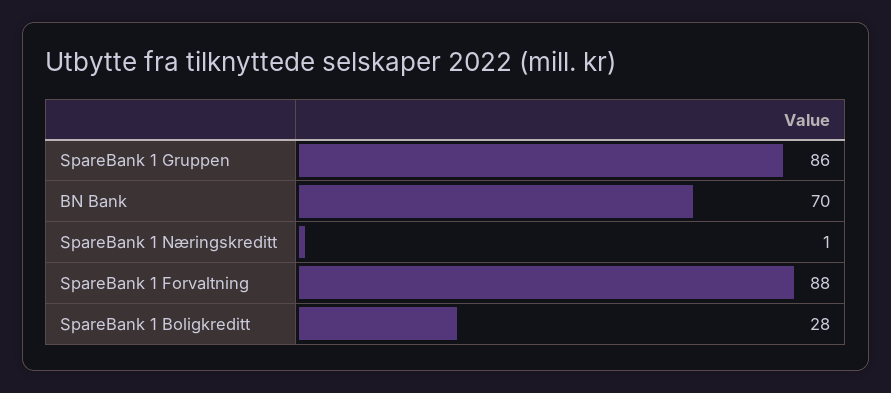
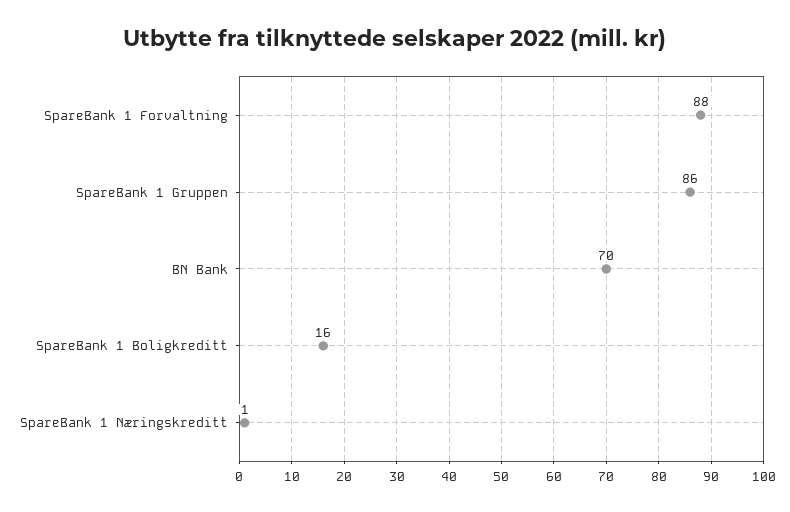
  {
    "SpareBank 1 Gruppen": 86,
    "BN Bank": 70,
    "SpareBank 1 Næringskreditt": 1,
    "SpareBank 1 Forvaltning": 88,
-   "SpareBank 1 Boligkreditt": 28
+   "SpareBank 1 Boligkreditt": 16
  }

